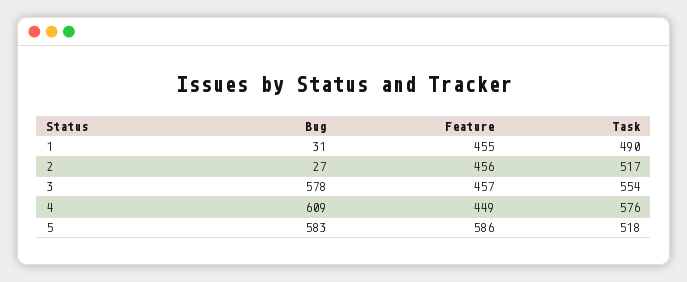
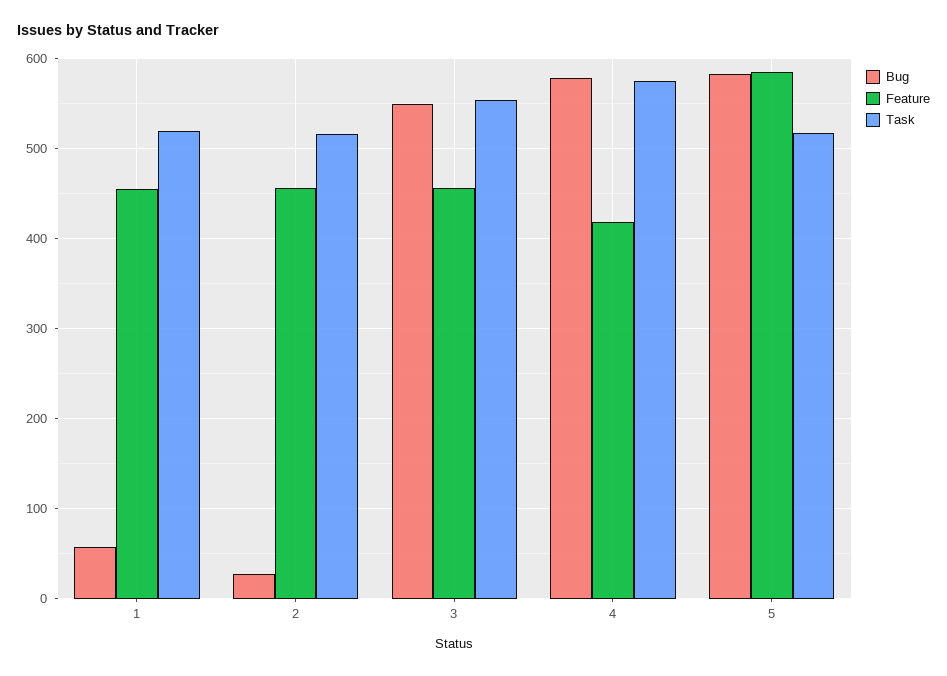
  {
    "Bug": {
-     "1": 31,
+     "1": 60,
      "2": 27,
-     "3": 578,
+     "3": 550,
-     "4": 609,
+     "4": 580,
      "5": 583
    },
    "Feature": {
      "1": 455,
      "2": 456,
      "3": 457,
-     "4": 449,
+     "4": 420,
      "5": 586
    },
    "Task": {
-     "1": 490,
+     "1": 520,
      "2": 517,
      "3": 554,
      "4": 576,
      "5": 518
    }
  }

